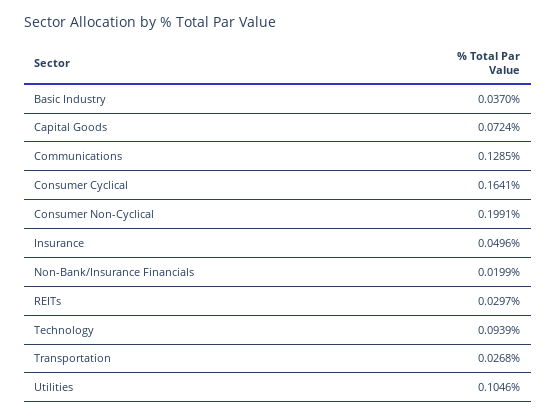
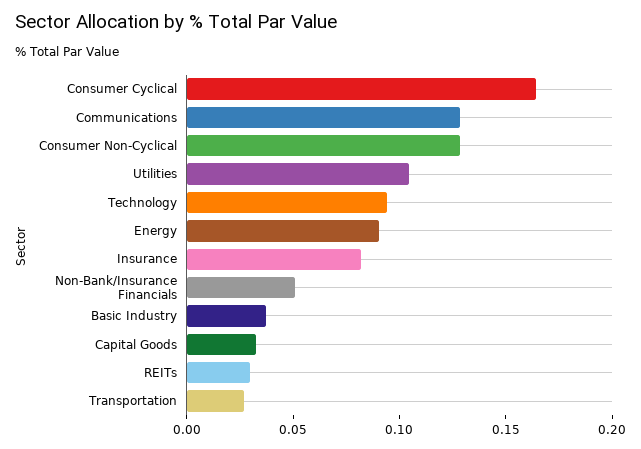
  {
    "Basic Industry": 0.037,
-   "Capital Goods": 0.0724,
+   "Capital Goods": 0.03,
    "Communications": 0.1285,
    "Consumer Cyclical": 0.1641,
-   "Consumer Non-Cyclical": 0.1991,
+   "Consumer Non-Cyclical": 0.13,
-   "Insurance": 0.0496,
+   "Insurance": 0.08,
-   "Non-Bank/Insurance Financials": 0.0199,
+   "Non-Bank/Insurance Financials": 0.05,
    "REITs": 0.0297,
    "Technology": 0.0939,
    "Transportation": 0.0268,
-   "Utilities": 0.1046
+   "Utilities": 0.1046,
+   "Energy": 0.09
  }

